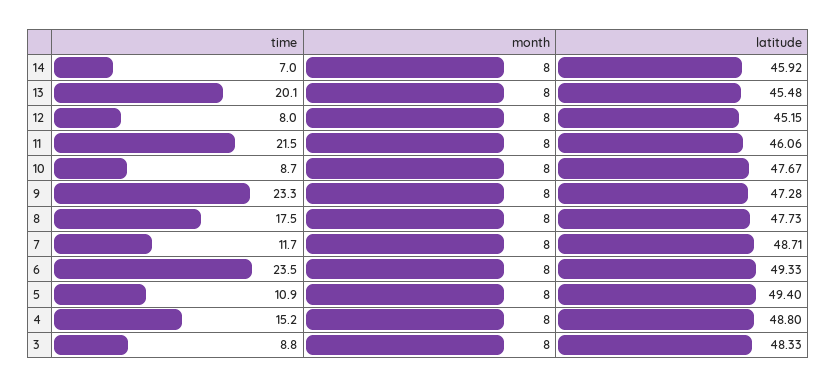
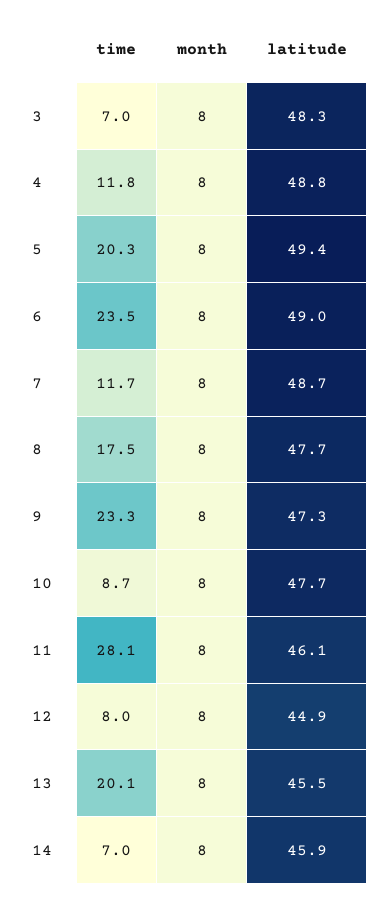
  {
    "time": {
      "14": 7,
      "13": 20.1,
      "12": 8,
-     "11": 21.5,
+     "11": 28.1,
      "10": 8.7,
      "9": 23.3,
      "8": 17.5,
      "7": 11.7,
      "6": 23.5,
-     "5": 10.9,
+     "5": 20.3,
-     "4": 15.2,
+     "4": 11.8,
-     "3": 8.8
+     "3": 7
    },
    "month": {
      "14": 8,
      "13": 8,
      "12": 8,
      "11": 8,
      "10": 8,
      "9": 8,
      "8": 8,
      "7": 8,
      "6": 8,
      "5": 8,
      "4": 8,
      "3": 8
    },
    "latitude": {
      "14": 45.92,
      "13": 45.48,
-     "12": 45.15,
+     "12": 44.9,
      "11": 46.06,
      "10": 47.67,
      "9": 47.28,
      "8": 47.73,
      "7": 48.71,
-     "6": 49.33,
+     "6": 49,
      "5": 49.4,
      "4": 48.8,
      "3": 48.33
    }
  }

